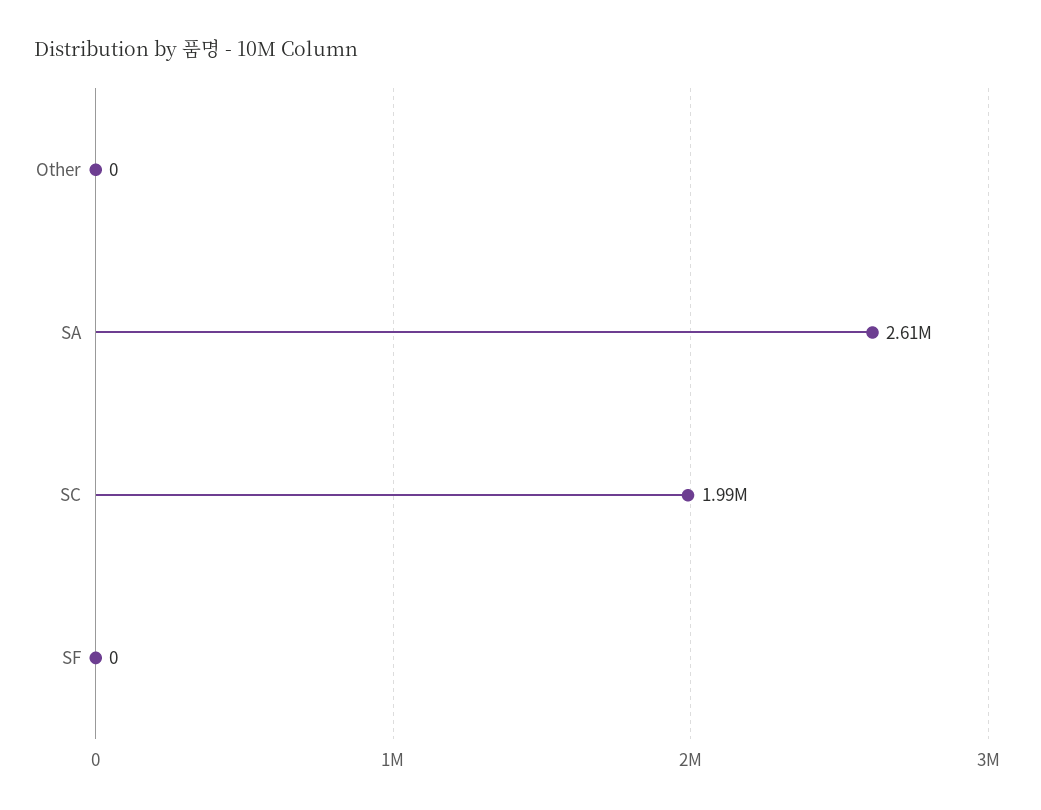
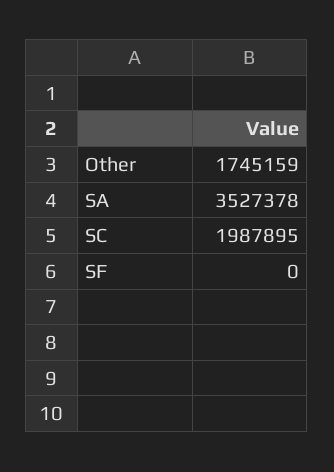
  {
-   "Other": 0,
+   "Other": 1745159,
-   "SA": 2610000,
+   "SA": 3527378,
    "SC": 1987895,
    "SF": 0
  }

